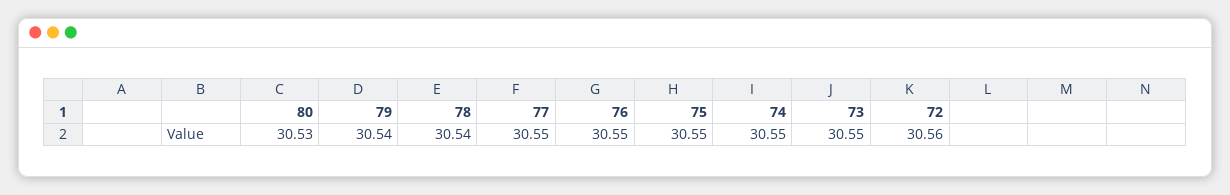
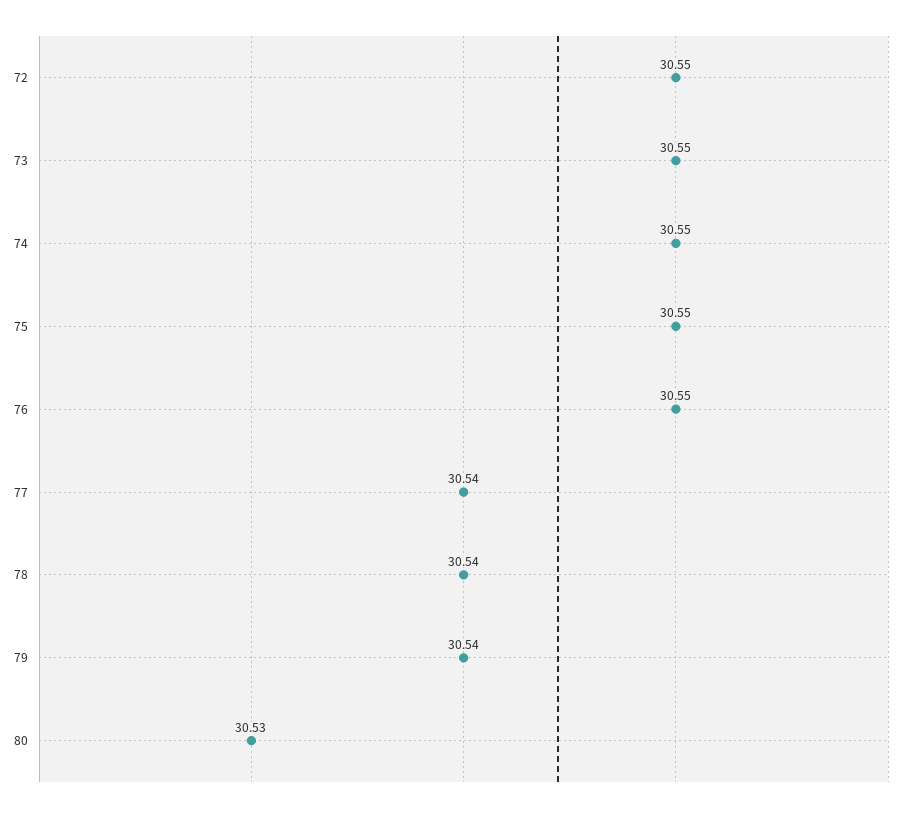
  {
    "80": 30.53,
    "79": 30.54,
    "78": 30.54,
-   "77": 30.55,
+   "77": 30.54,
    "76": 30.55,
    "75": 30.55,
    "74": 30.55,
    "73": 30.55,
-   "72": 30.56
+   "72": 30.55
  }

